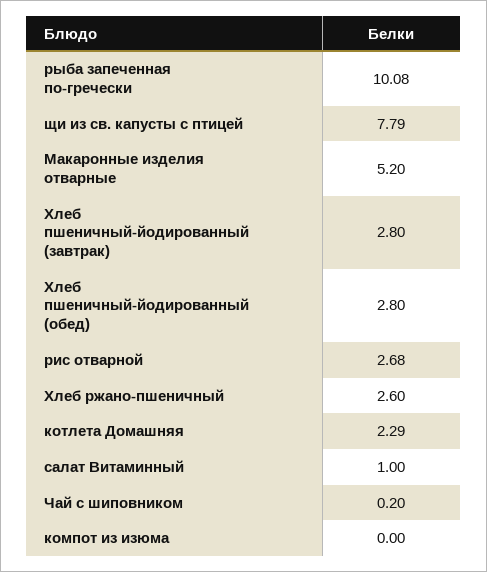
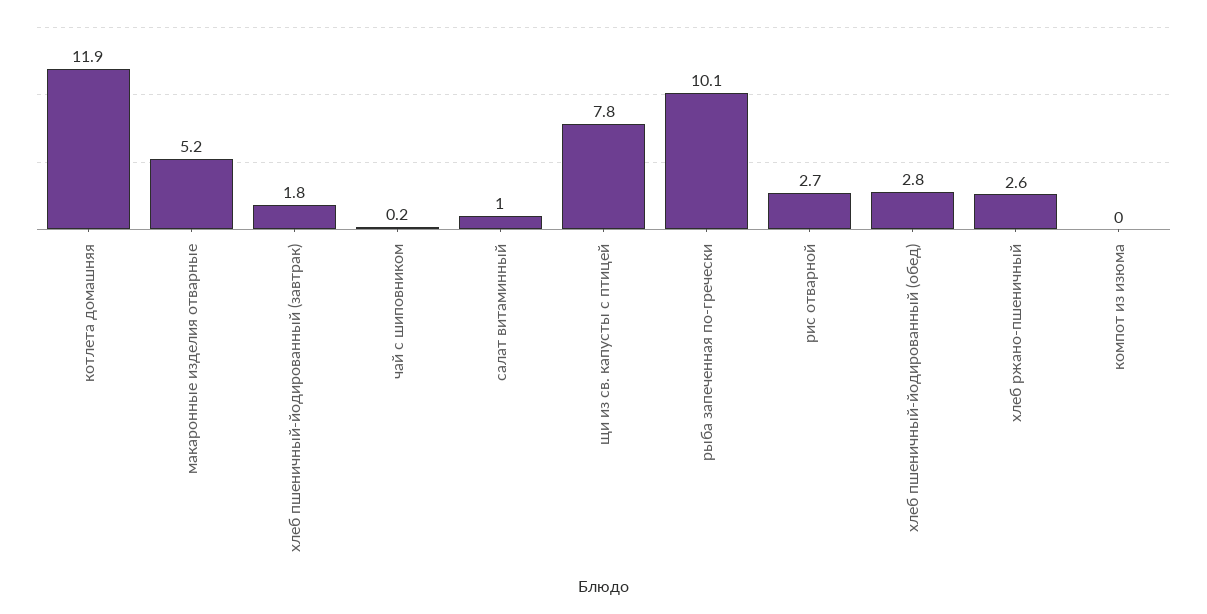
  {
    "рыба запеченная по-гречески": 10.08,
    "щи из св. капусты с птицей": 7.79,
    "Макаронные изделия отварные": 5.2,
-   "Хлеб пшеничный-йодированный (завтрак)": 2.8,
+   "Хлеб пшеничный-йодированный (завтрак)": 1.8,
    "Хлеб пшеничный-йодированный (обед)": 2.8,
    "рис отварной": 2.68,
    "Хлеб ржано-пшеничный": 2.6,
-   "котлета Домашняя": 2.29,
+   "котлета Домашняя": 11.9,
    "салат Витаминный": 1,
    "Чай с шиповником": 0.2,
    "компот из изюма": 0
  }

